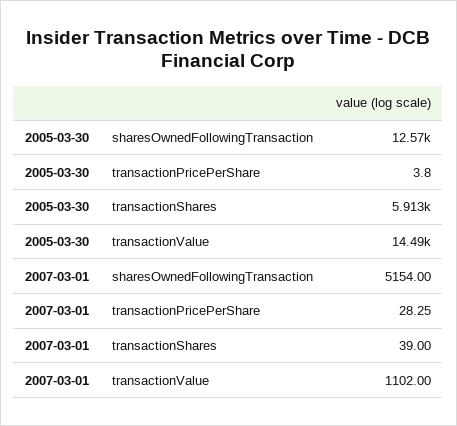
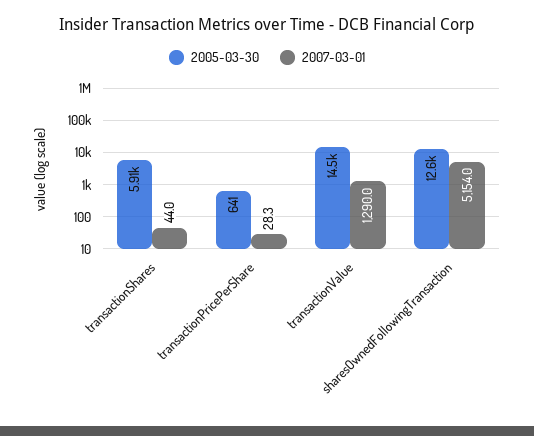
  {
    "2005-03-30": {
      "sharesOwnedFollowingTransaction": 12570,
-     "transactionPricePerShare": 3.8,
+     "transactionPricePerShare": 641,
      "transactionShares": 5913,
      "transactionValue": 14490
    },
    "2007-03-01": {
      "sharesOwnedFollowingTransaction": 5154,
      "transactionPricePerShare": 28.25,
-     "transactionShares": 39,
+     "transactionShares": 44,
-     "transactionValue": 1102
+     "transactionValue": 1290
    }
  }

